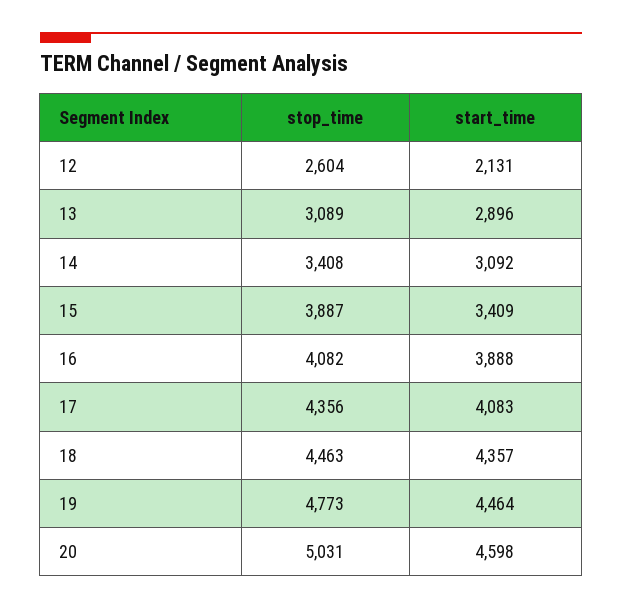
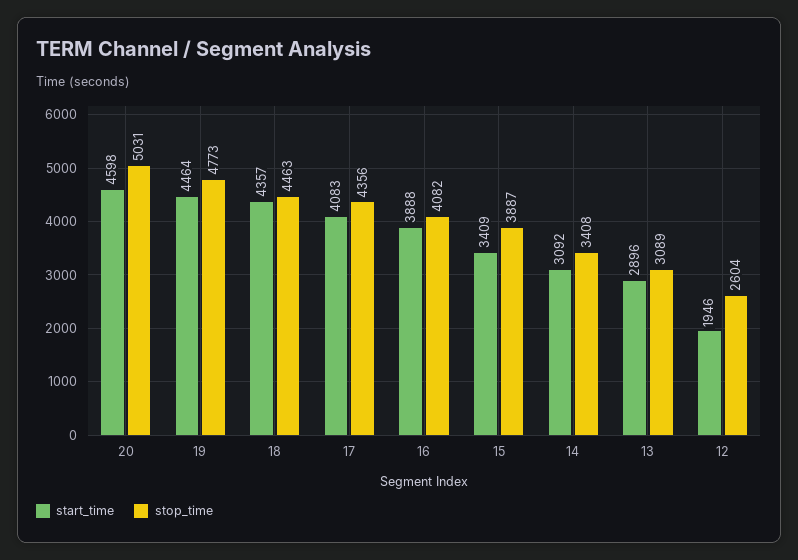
  {
    "stop_time": {
      "12": 2604,
      "13": 3089,
      "14": 3408,
      "15": 3887,
      "16": 4082,
      "17": 4356,
      "18": 4463,
      "19": 4773,
      "20": 5031
    },
    "start_time": {
-     "12": 2131,
+     "12": 1946,
      "13": 2896,
      "14": 3092,
      "15": 3409,
      "16": 3888,
      "17": 4083,
      "18": 4357,
      "19": 4464,
      "20": 4598
    }
  }

